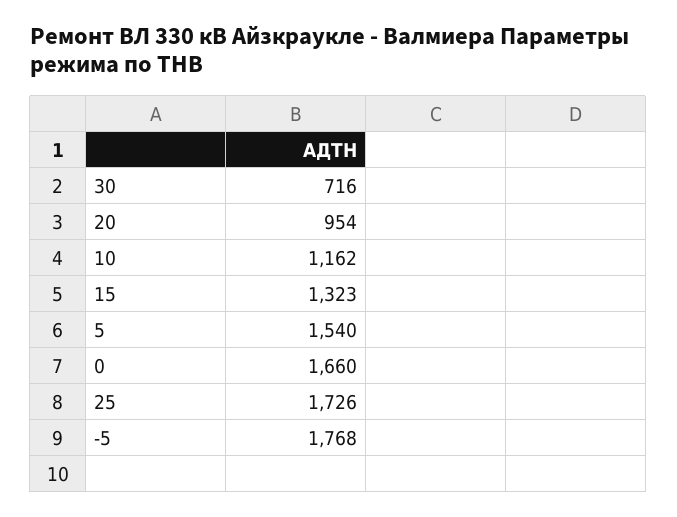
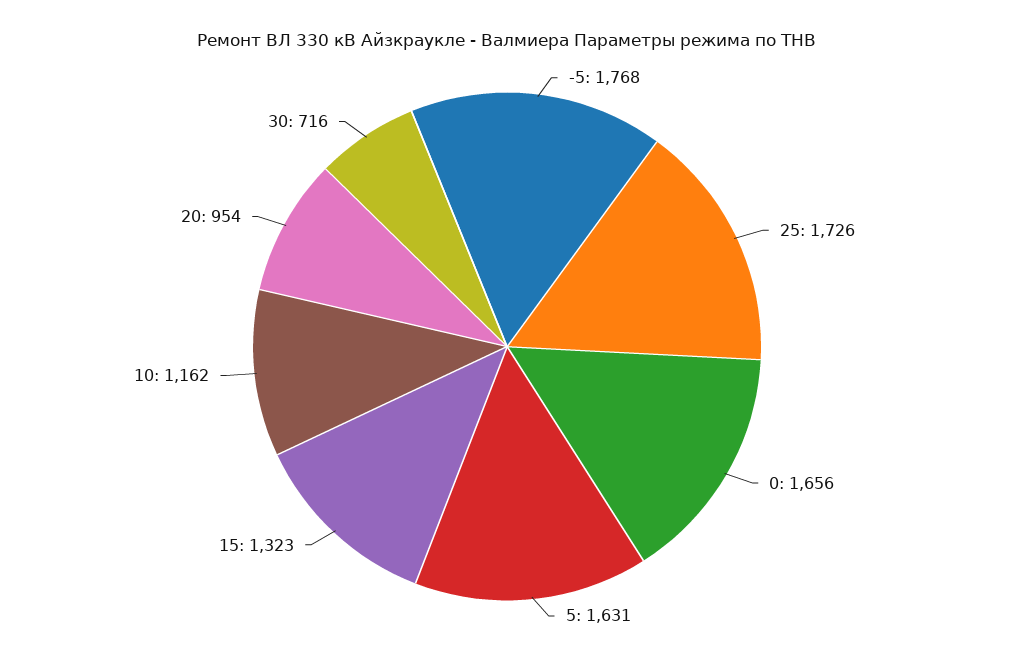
  {
    "30": 716,
    "20": 954,
    "10": 1162,
    "15": 1323,
-   "5": 1540,
+   "5": 1631,
-   "0": 1660,
+   "0": 1656,
    "25": 1726,
    "-5": 1768
  }

